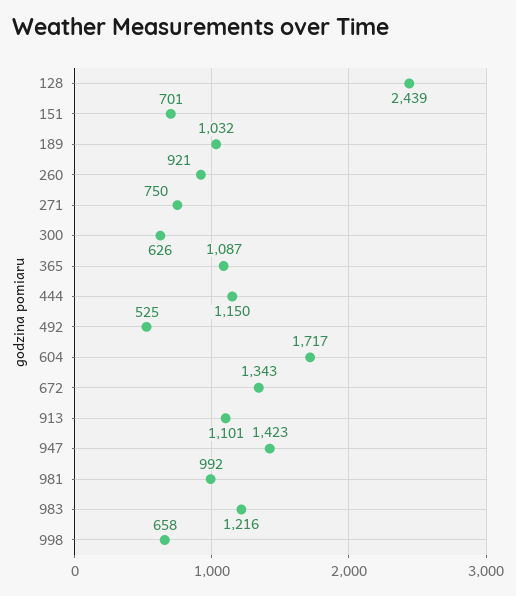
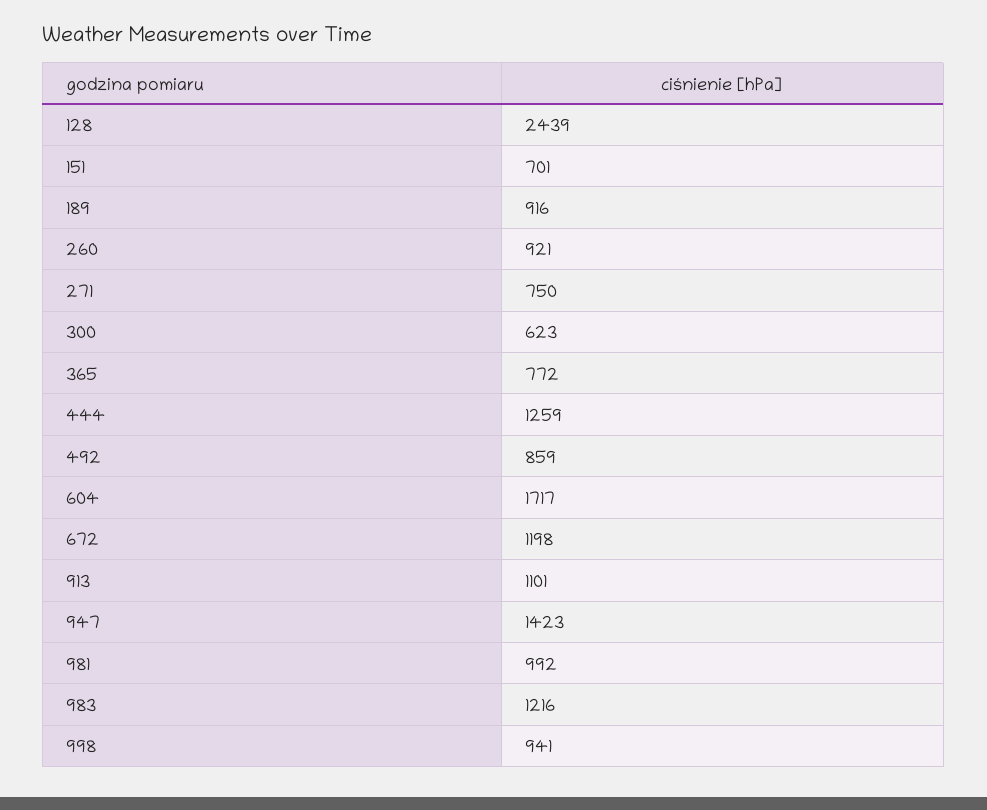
  {
    "128": 2439,
    "151": 701,
-   "189": 1032,
+   "189": 916,
    "260": 921,
    "271": 750,
-   "300": 626,
+   "300": 623,
-   "365": 1087,
+   "365": 772,
-   "444": 1150,
+   "444": 1259,
-   "492": 525,
+   "492": 859,
    "604": 1717,
-   "672": 1343,
+   "672": 1198,
    "913": 1101,
    "947": 1423,
    "981": 992,
    "983": 1216,
-   "998": 658
+   "998": 941
  }

